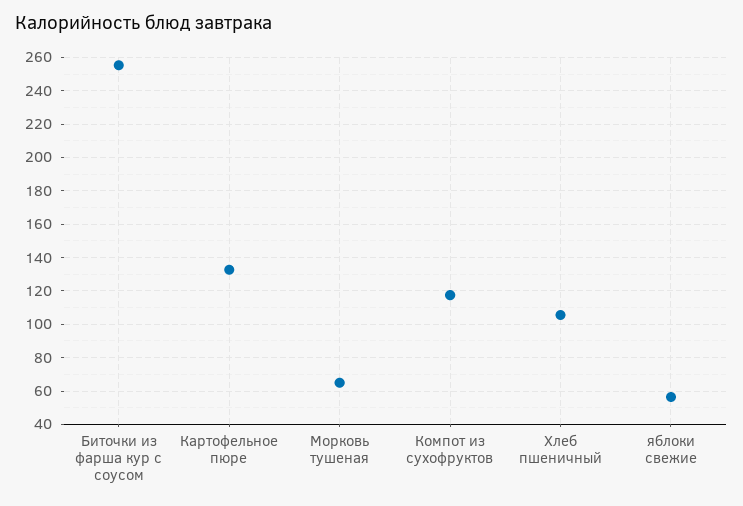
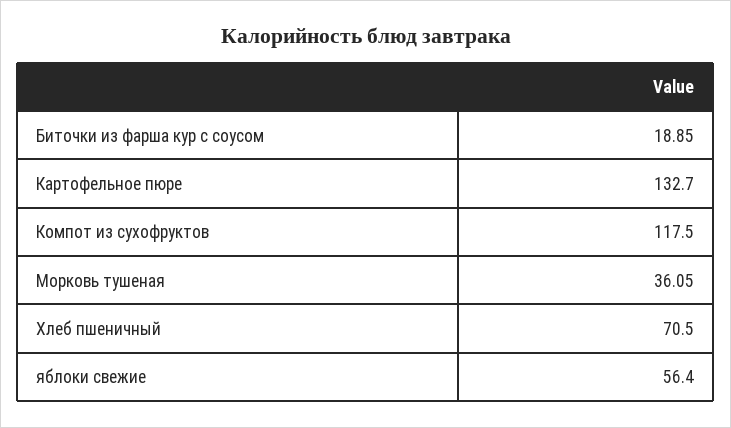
  {
-   "Биточки из фарша кур с соусом": 255,
+   "Биточки из фарша кур с соусом": 18.85,
    "Картофельное пюре": 132.7,
-   "Морковь тушеная": 65,
+   "Морковь тушеная": 36.05,
    "Компот из сухофруктов": 117.5,
-   "Хлеб пшеничный": 105,
+   "Хлеб пшеничный": 70.5,
    "яблоки свежие": 56.4
  }

